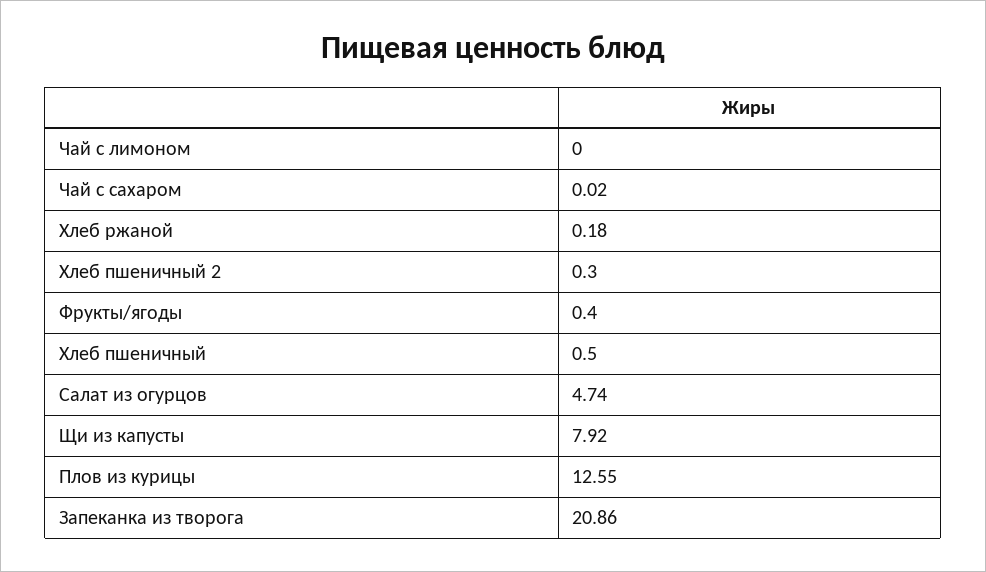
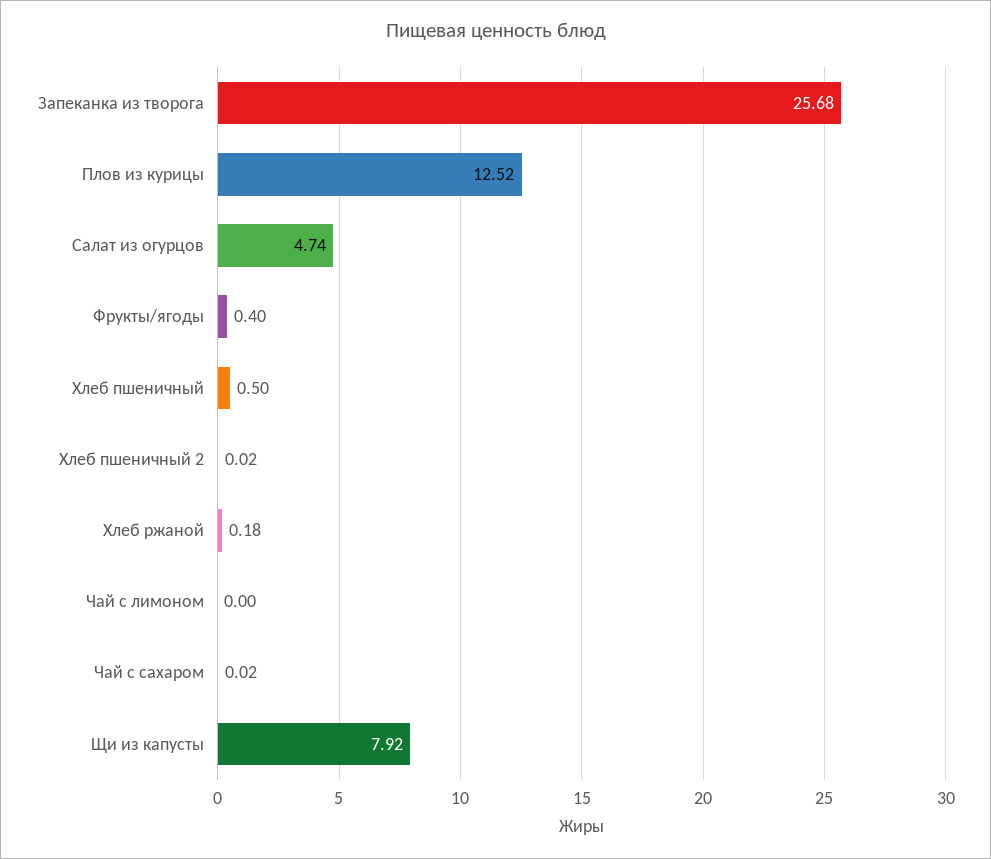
  {
    "Чай с лимоном": 0,
    "Чай с сахаром": 0.02,
    "Хлеб ржаной": 0.18,
-   "Хлеб пшеничный 2": 0.3,
+   "Хлеб пшеничный 2": 0.02,
    "Фрукты/ягоды": 0.4,
    "Хлеб пшеничный": 0.5,
    "Салат из огурцов": 4.74,
    "Щи из капусты": 7.92,
-   "Плов из курицы": 12.55,
+   "Плов из курицы": 12.52,
-   "Запеканка из творога": 20.86
+   "Запеканка из творога": 25.68
  }

